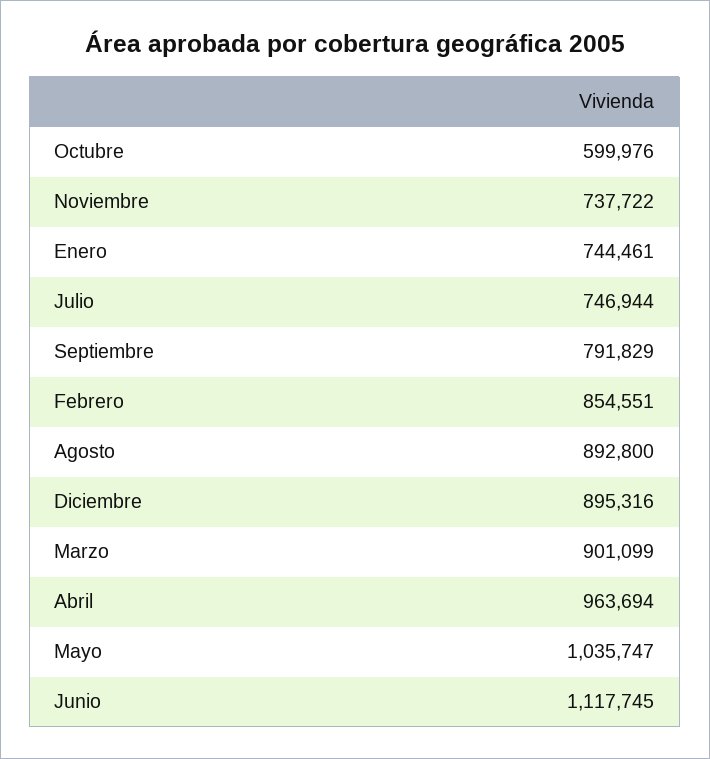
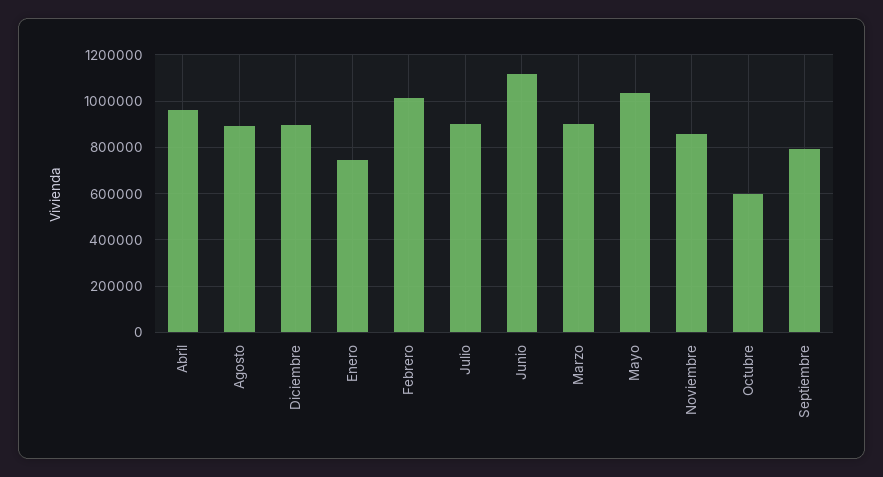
  {
    "Octubre": 599976,
-   "Noviembre": 737722,
+   "Noviembre": 850000,
    "Enero": 744461,
-   "Julio": 746944,
+   "Julio": 900000,
    "Septiembre": 791829,
-   "Febrero": 854551,
+   "Febrero": 1000000,
    "Agosto": 892800,
    "Diciembre": 895316,
    "Marzo": 901099,
    "Abril": 963694,
    "Mayo": 1035747,
    "Junio": 1117745
  }

